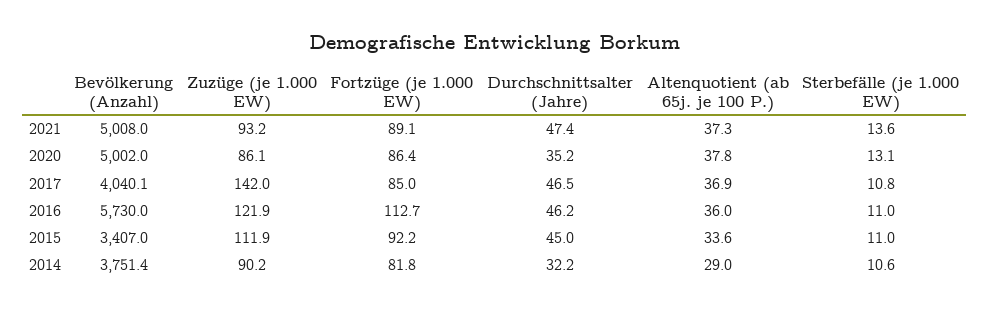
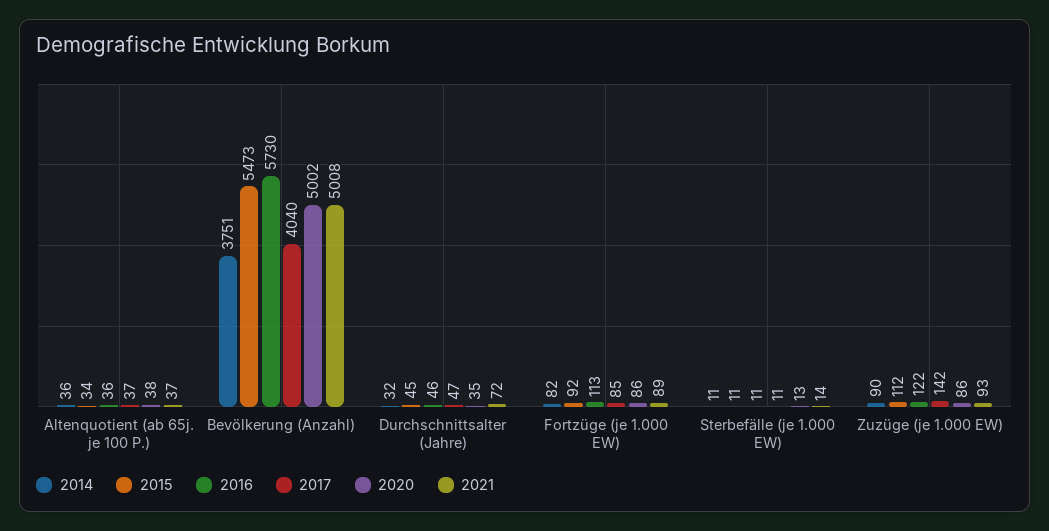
  {
    "2021": {
      "Bevölkerung (Anzahl)": 5008,
      "Zuzüge (je 1.000 EW)": 93.2,
      "Fortzüge (je 1.000 EW)": 89.1,
-     "Durchschnittsalter (Jahre)": 47.4,
+     "Durchschnittsalter (Jahre)": 72,
      "Altenquotient (ab 65j. je 100 P.)": 37.3,
      "Sterbefälle (je 1.000 EW)": 13.6
    },
    "2020": {
      "Bevölkerung (Anzahl)": 5002,
      "Zuzüge (je 1.000 EW)": 86.1,
      "Fortzüge (je 1.000 EW)": 86.4,
      "Durchschnittsalter (Jahre)": 35.2,
      "Altenquotient (ab 65j. je 100 P.)": 37.8,
      "Sterbefälle (je 1.000 EW)": 13.1
    },
    "2017": {
      "Bevölkerung (Anzahl)": 4040.1,
      "Zuzüge (je 1.000 EW)": 142,
      "Fortzüge (je 1.000 EW)": 85,
      "Durchschnittsalter (Jahre)": 46.5,
      "Altenquotient (ab 65j. je 100 P.)": 36.9,
      "Sterbefälle (je 1.000 EW)": 10.8
    },
    "2016": {
      "Bevölkerung (Anzahl)": 5730,
      "Zuzüge (je 1.000 EW)": 121.9,
      "Fortzüge (je 1.000 EW)": 112.7,
      "Durchschnittsalter (Jahre)": 46.2,
      "Altenquotient (ab 65j. je 100 P.)": 36,
      "Sterbefälle (je 1.000 EW)": 11
    },
    "2015": {
-     "Bevölkerung (Anzahl)": 3407,
+     "Bevölkerung (Anzahl)": 5473,
      "Zuzüge (je 1.000 EW)": 111.9,
      "Fortzüge (je 1.000 EW)": 92.2,
      "Durchschnittsalter (Jahre)": 45,
      "Altenquotient (ab 65j. je 100 P.)": 33.6,
      "Sterbefälle (je 1.000 EW)": 11
    },
    "2014": {
      "Bevölkerung (Anzahl)": 3751.4,
      "Zuzüge (je 1.000 EW)": 90.2,
      "Fortzüge (je 1.000 EW)": 81.8,
      "Durchschnittsalter (Jahre)": 32.2,
-     "Altenquotient (ab 65j. je 100 P.)": 29,
+     "Altenquotient (ab 65j. je 100 P.)": 36,
      "Sterbefälle (je 1.000 EW)": 10.6
    }
  }

